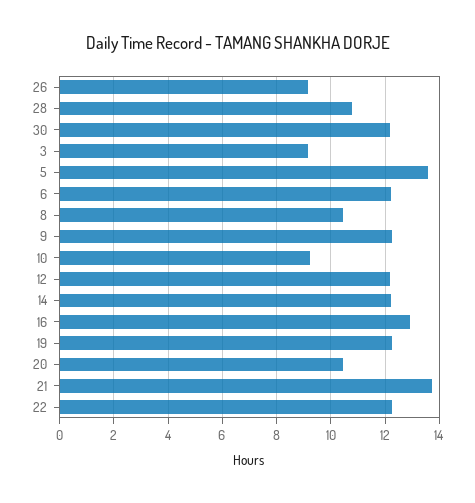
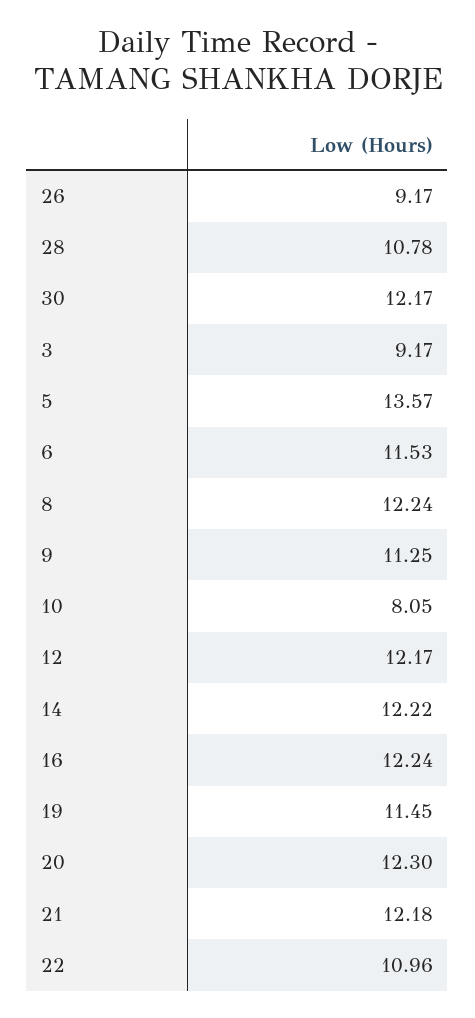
  {
    "26": 9.17,
    "28": 10.78,
    "30": 12.17,
    "3": 9.17,
    "5": 13.57,
-   "6": 12.25,
+   "6": 11.53,
-   "8": 10.5,
+   "8": 12.24,
-   "9": 12.25,
+   "9": 11.25,
-   "10": 9.25,
+   "10": 8.05,
    "12": 12.17,
    "14": 12.22,
-   "16": 13,
+   "16": 12.24,
-   "19": 12.25,
+   "19": 11.45,
-   "20": 10.5,
+   "20": 12.3,
-   "21": 13.75,
+   "21": 12.18,
-   "22": 12.25
+   "22": 10.96
  }

